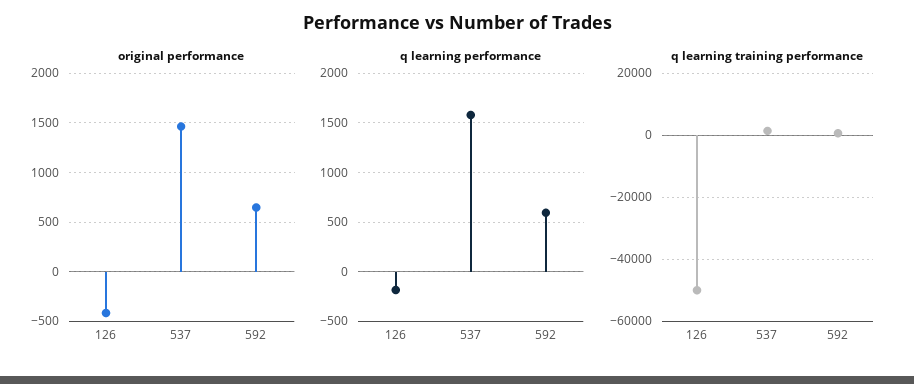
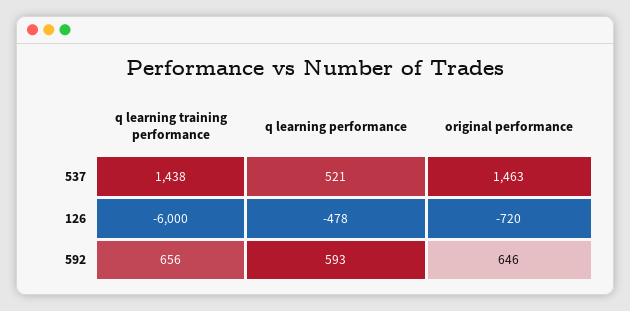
  {
    "original performance": {
-     "126": -400,
+     "126": -720,
      "537": 1463,
      "592": 646
    },
    "q learning performance": {
-     "126": -200,
+     "126": -478,
-     "537": 1600,
+     "537": 521,
      "592": 593
    },
    "q learning training performance": {
-     "126": -50000,
+     "126": -6000,
      "537": 1438,
      "592": 656
    }
  }

